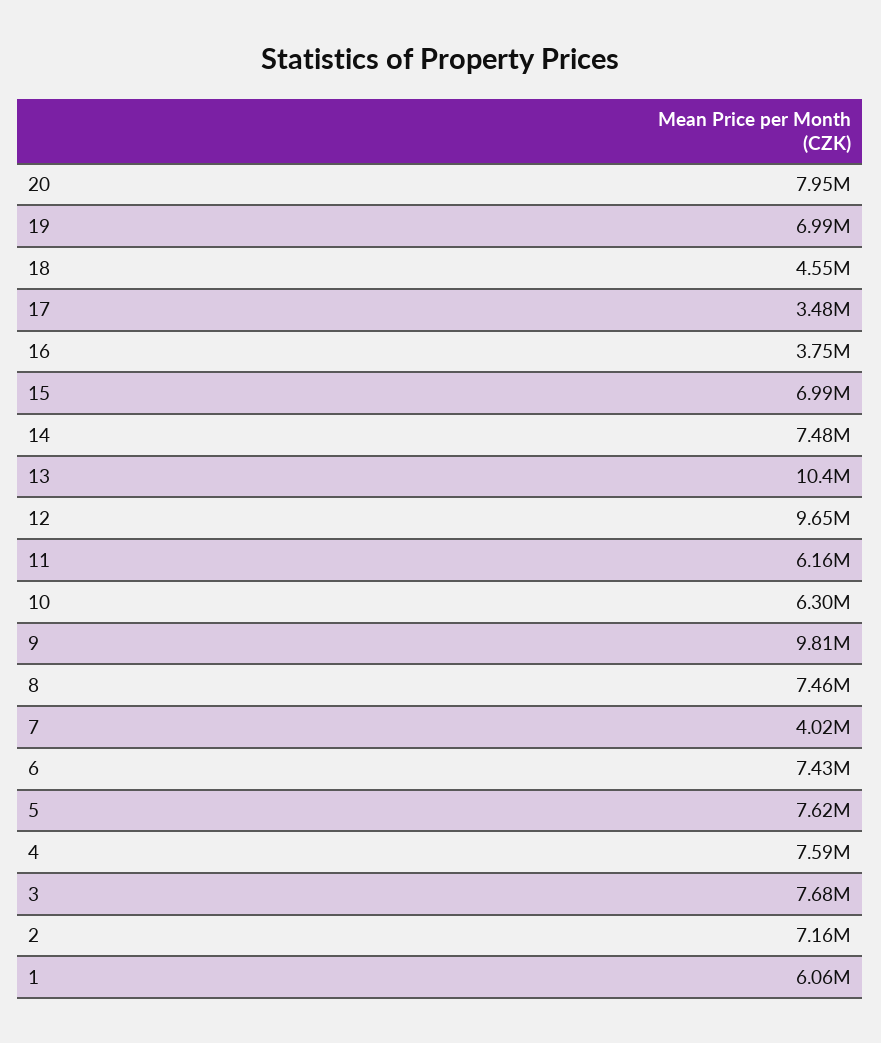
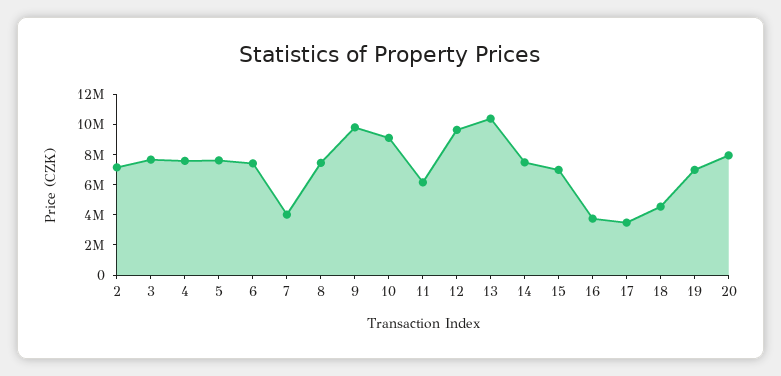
  {
    "20": 7950000,
    "19": 6990000,
    "18": 4550000,
    "17": 3480000,
    "16": 3750000,
    "15": 6990000,
    "14": 7480000,
    "13": 10400000,
    "12": 9650000,
    "11": 6160000,
-   "10": 6300000,
+   "10": 9000000,
    "9": 9810000,
    "8": 7460000,
    "7": 4020000,
    "6": 7430000,
    "5": 7620000,
    "4": 7590000,
    "3": 7680000,
-   "2": 7160000,
+   "2": 7160000
-   "1": 6060000
  }

